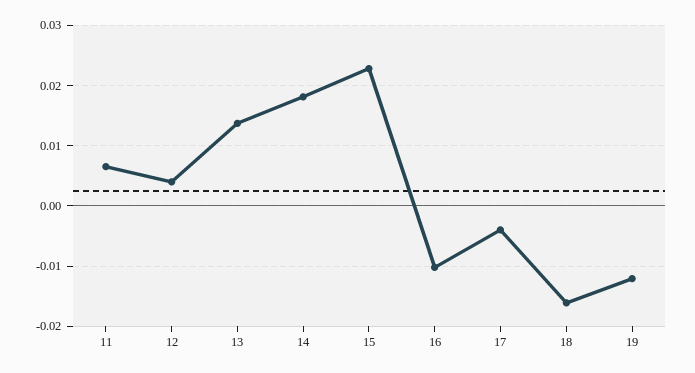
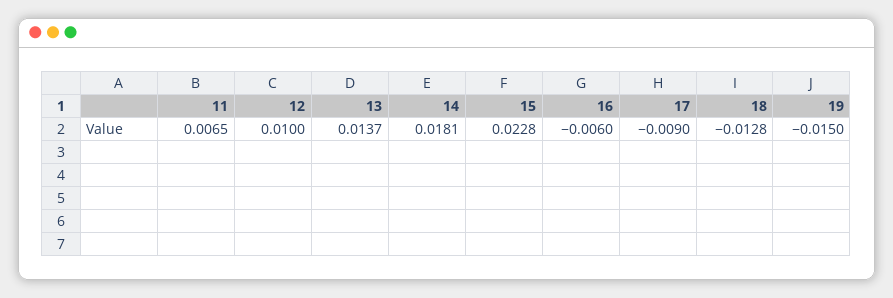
  {
    "11": 0.0065,
-   "12": 0.004,
+   "12": 0.01,
    "13": 0.0137,
    "14": 0.0181,
    "15": 0.0228,
-   "16": -0.01,
+   "16": -0.006,
-   "17": -0.004,
+   "17": -0.009,
-   "18": -0.016,
+   "18": -0.0128,
-   "19": -0.012
+   "19": -0.015
  }

